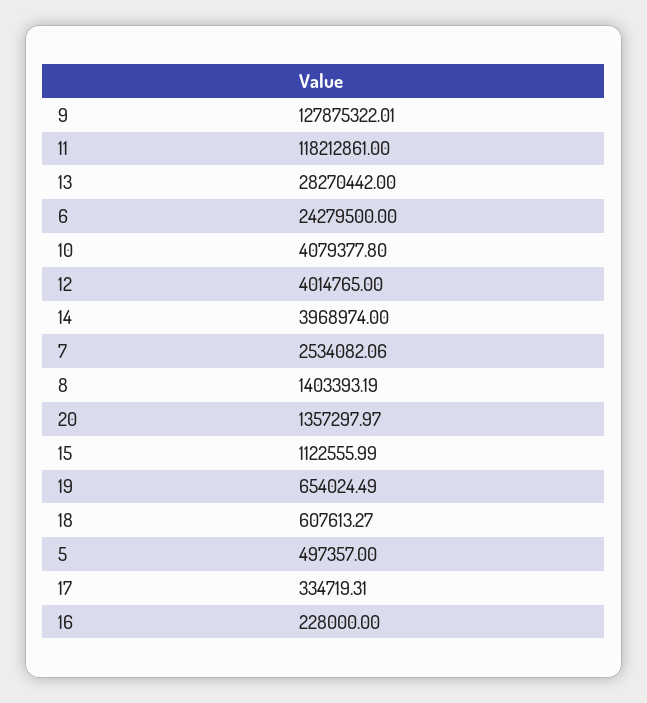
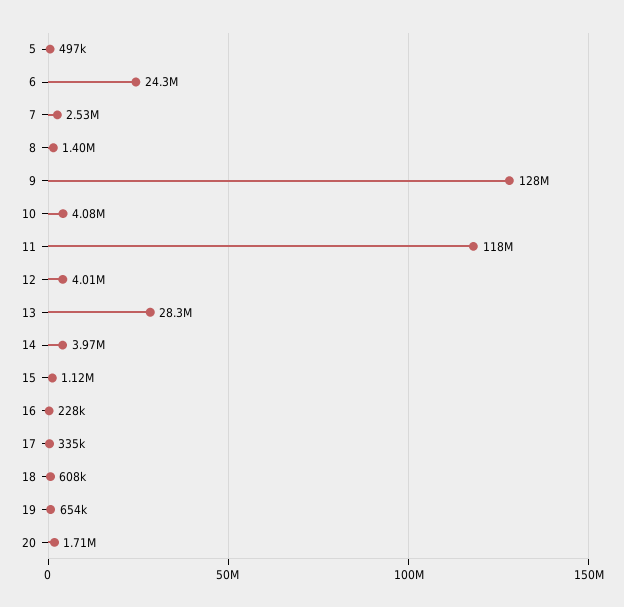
  {
    "9": 127875322.01,
    "11": 118212861,
    "13": 28270442,
    "6": 24279500,
    "10": 4079377.8,
    "12": 4014765,
    "14": 3968974,
    "7": 2534082.06,
    "8": 1403393.19,
-   "20": 1357297.97,
+   "20": 1710000,
    "15": 1122555.99,
    "19": 654024.49,
    "18": 607613.27,
    "5": 497357,
    "17": 334719.31,
    "16": 228000
  }

